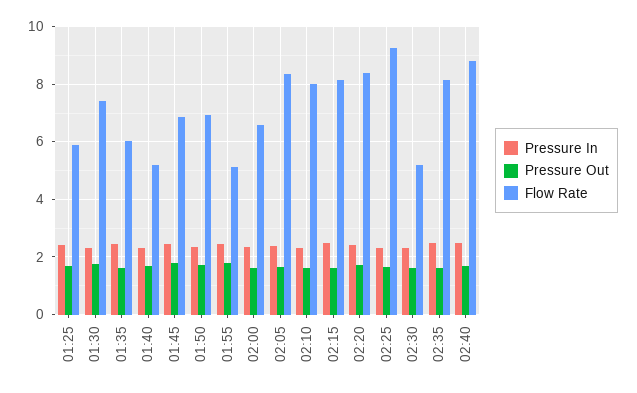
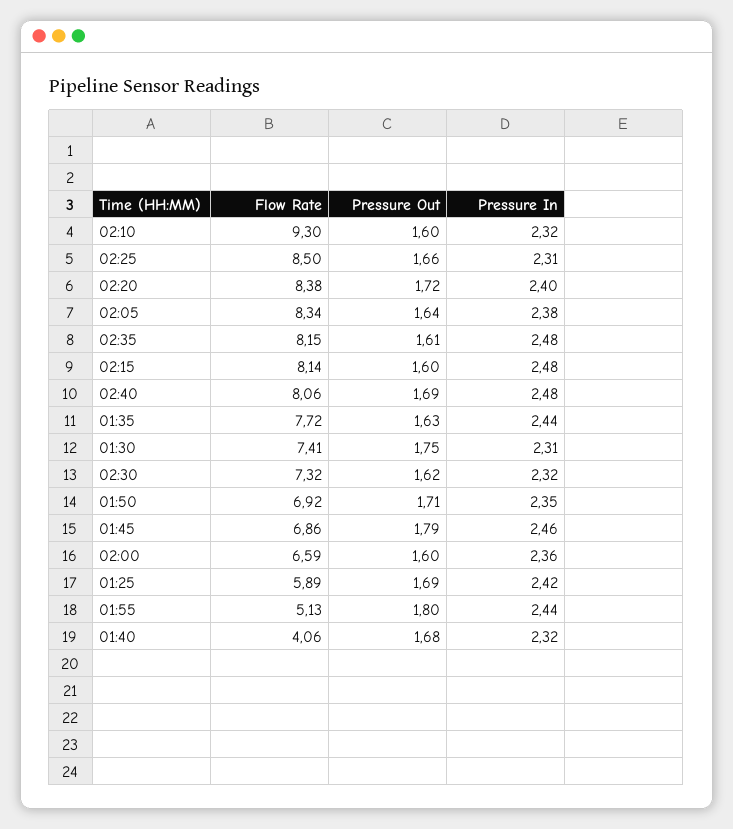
  {
    "Pressure In": {
      "01:25": 2.42,
      "01:30": 2.31,
      "01:35": 2.44,
      "01:40": 2.32,
      "01:45": 2.46,
      "01:50": 2.35,
      "01:55": 2.44,
      "02:00": 2.36,
      "02:05": 2.38,
      "02:10": 2.32,
      "02:15": 2.48,
      "02:20": 2.4,
      "02:25": 2.31,
      "02:30": 2.32,
      "02:35": 2.48,
      "02:40": 2.48
    },
    "Pressure Out": {
      "01:25": 1.69,
      "01:30": 1.75,
      "01:35": 1.63,
      "01:40": 1.68,
      "01:45": 1.79,
      "01:50": 1.71,
      "01:55": 1.8,
      "02:00": 1.6,
      "02:05": 1.64,
      "02:10": 1.6,
      "02:15": 1.6,
      "02:20": 1.72,
      "02:25": 1.66,
      "02:30": 1.62,
      "02:35": 1.61,
      "02:40": 1.69
    },
    "Flow Rate": {
      "01:25": 5.89,
      "01:30": 7.41,
-     "01:35": 6,
+     "01:35": 7.72,
-     "01:40": 5.25,
+     "01:40": 4.06,
      "01:45": 6.86,
      "01:50": 6.92,
      "01:55": 5.13,
      "02:00": 6.59,
      "02:05": 8.34,
-     "02:10": 8,
+     "02:10": 9.3,
      "02:15": 8.14,
      "02:20": 8.38,
-     "02:25": 9.25,
+     "02:25": 8.5,
-     "02:30": 5.25,
+     "02:30": 7.32,
      "02:35": 8.15,
-     "02:40": 8.75
+     "02:40": 8.06
    }
  }

